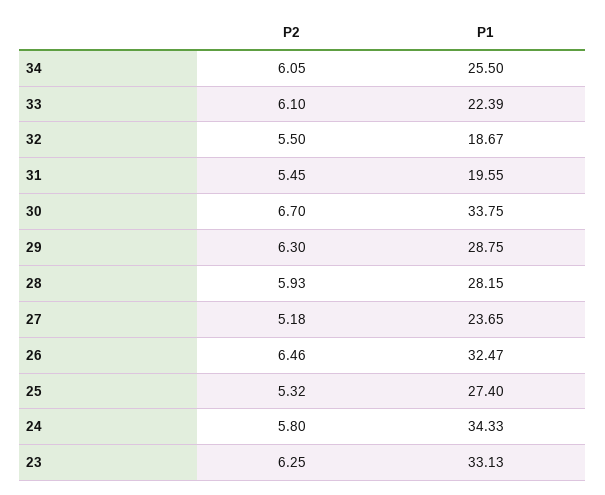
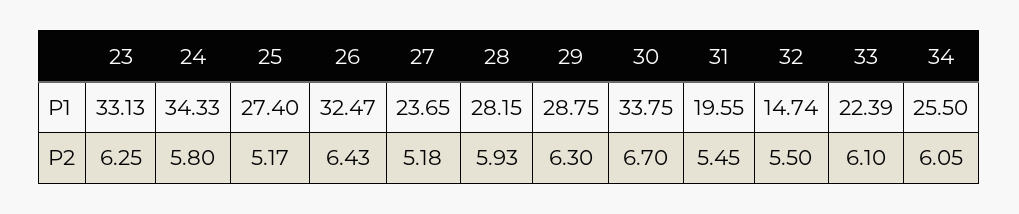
  {
    "P2": {
      "34": 6.05,
      "33": 6.1,
      "32": 5.5,
      "31": 5.45,
      "30": 6.7,
      "29": 6.3,
      "28": 5.93,
      "27": 5.18,
-     "26": 6.46,
+     "26": 6.43,
-     "25": 5.32,
+     "25": 5.17,
      "24": 5.8,
      "23": 6.25
    },
    "P1": {
      "34": 25.5,
      "33": 22.39,
-     "32": 18.67,
+     "32": 14.74,
      "31": 19.55,
      "30": 33.75,
      "29": 28.75,
      "28": 28.15,
      "27": 23.65,
      "26": 32.47,
      "25": 27.4,
      "24": 34.33,
      "23": 33.13
    }
  }

